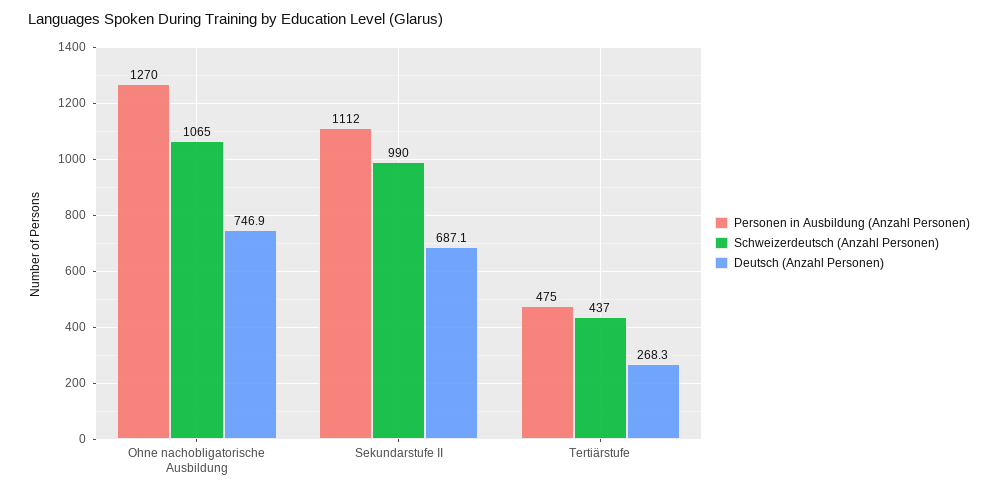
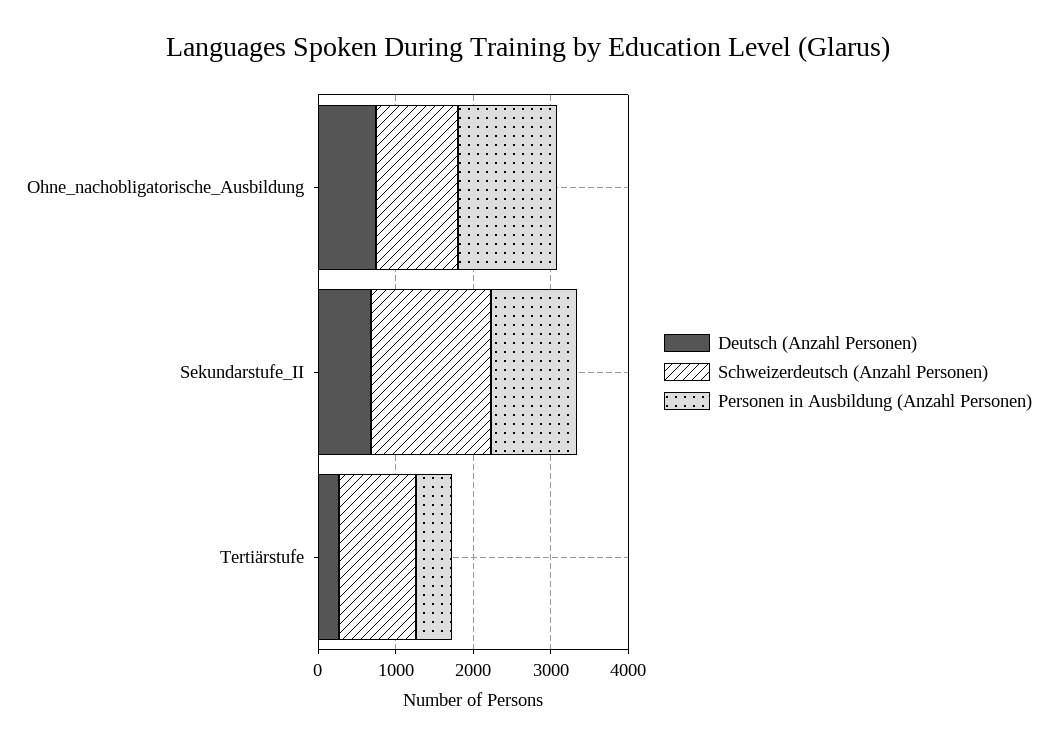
  {
    "Personen in Ausbildung (Anzahl Personen)": {
      "Ohne nachobligatorische Ausbildung": 1270,
      "Sekundarstufe II": 1112,
      "Tertiärstufe": 475
    },
    "Schweizerdeutsch (Anzahl Personen)": {
      "Ohne nachobligatorische Ausbildung": 1065,
-     "Sekundarstufe II": 990,
+     "Sekundarstufe II": 1600,
-     "Tertiärstufe": 437
+     "Tertiärstufe": 1000
    },
    "Deutsch (Anzahl Personen)": {
      "Ohne nachobligatorische Ausbildung": 746.9,
      "Sekundarstufe II": 687.1,
      "Tertiärstufe": 268.3
    }
  }

